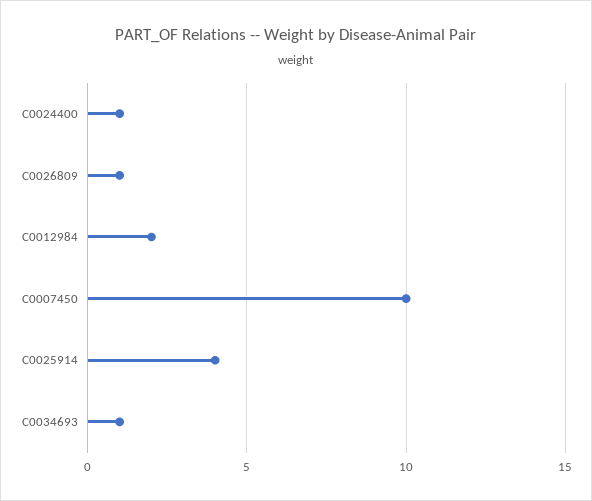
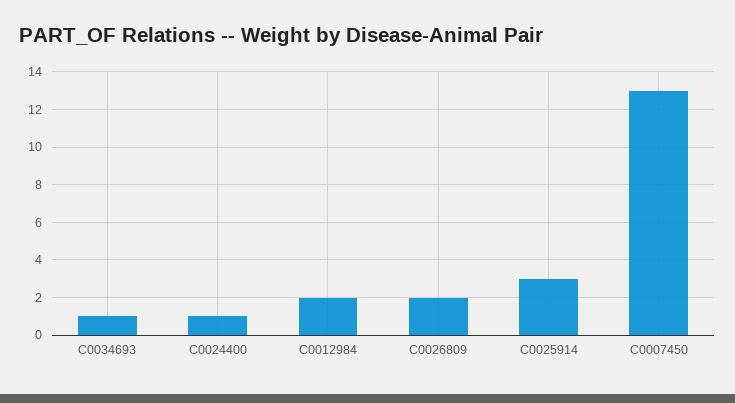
  {
    "C0024400": 1,
-   "C0026809": 1,
+   "C0026809": 2,
    "C0012984": 2,
-   "C0007450": 10,
+   "C0007450": 13,
-   "C0025914": 4,
+   "C0025914": 3,
    "C0034693": 1
  }

